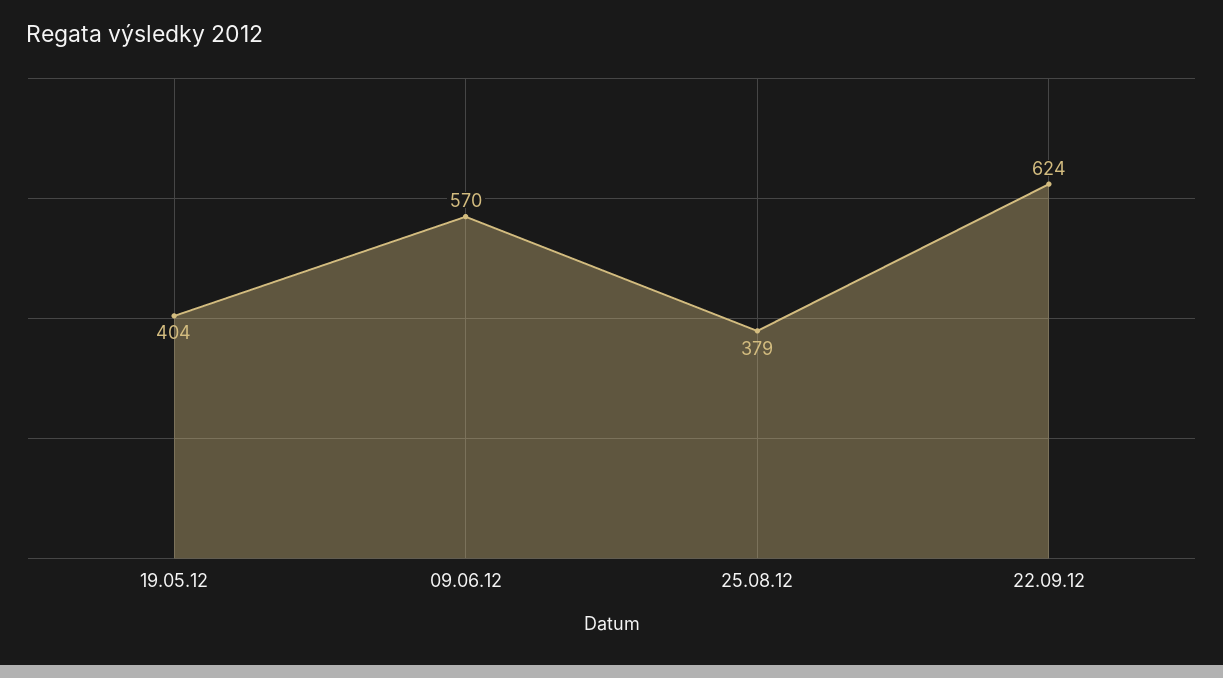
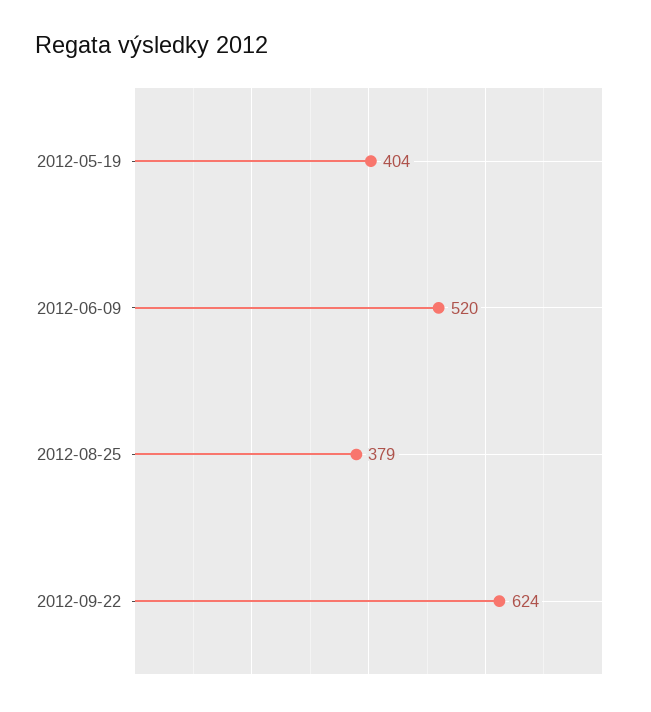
  {
    "19.05.12": 404,
-   "09.06.12": 570,
+   "09.06.12": 520,
    "25.08.12": 379,
    "22.09.12": 624
  }

